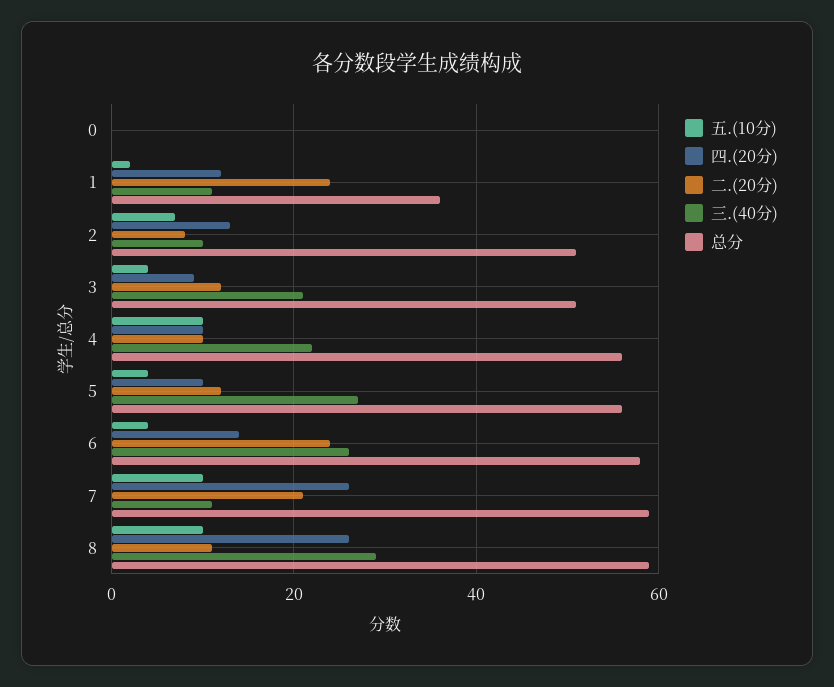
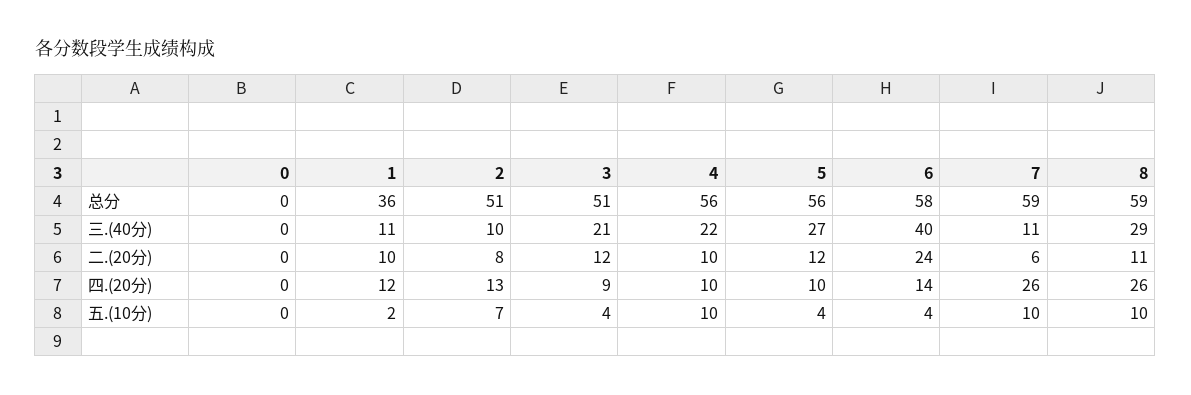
  {
    "五.(10分)": {
      "0": 0,
      "1": 2,
      "2": 7,
      "3": 4,
      "4": 10,
      "5": 4,
      "6": 4,
      "7": 10,
      "8": 10
    },
    "四.(20分)": {
      "0": 0,
      "1": 12,
      "2": 13,
      "3": 9,
      "4": 10,
      "5": 10,
      "6": 14,
      "7": 26,
      "8": 26
    },
    "二.(20分)": {
      "0": 0,
-     "1": 25,
+     "1": 10,
      "2": 8,
      "3": 12,
      "4": 10,
      "5": 12,
      "6": 24,
-     "7": 20,
+     "7": 6,
      "8": 11
    },
    "三.(40分)": {
      "0": 0,
      "1": 11,
      "2": 10,
      "3": 21,
      "4": 22,
      "5": 27,
-     "6": 25,
+     "6": 40,
      "7": 11,
      "8": 29
    },
    "总分": {
      "0": 0,
      "1": 36,
      "2": 51,
      "3": 51,
      "4": 56,
      "5": 56,
      "6": 58,
      "7": 59,
      "8": 59
    }
  }

